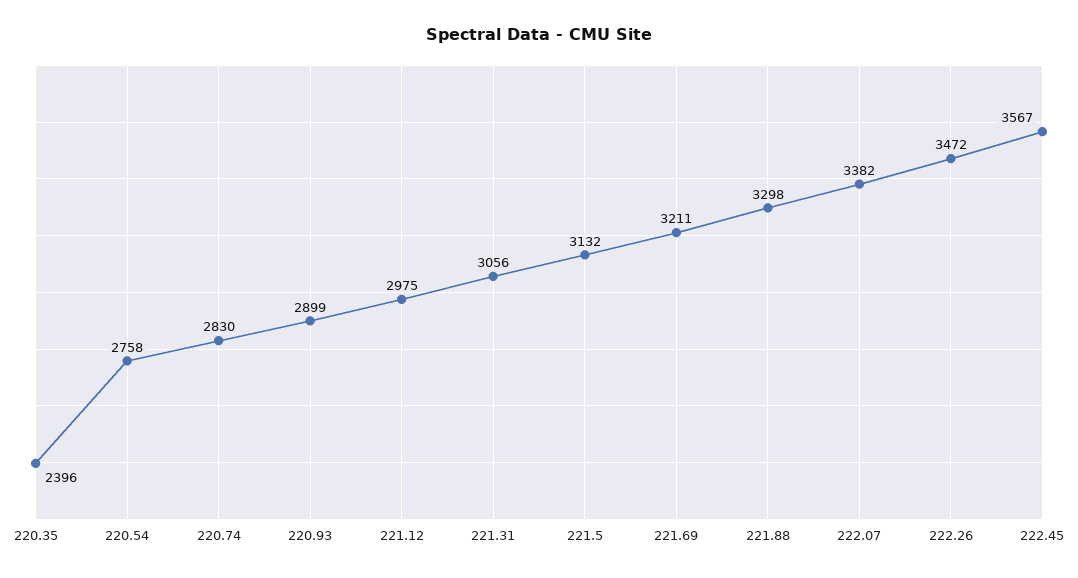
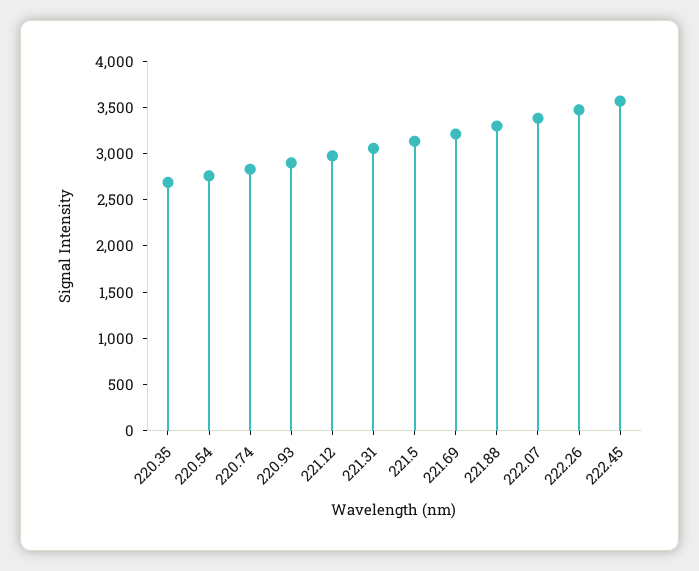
  {
-   "220.35": 2396,
+   "220.35": 2700,
    "220.54": 2758,
    "220.74": 2830,
    "220.93": 2899,
    "221.12": 2975,
    "221.31": 3056,
    "221.5": 3132,
    "221.69": 3211,
    "221.88": 3298,
    "222.07": 3382,
    "222.26": 3472,
    "222.45": 3567
  }

